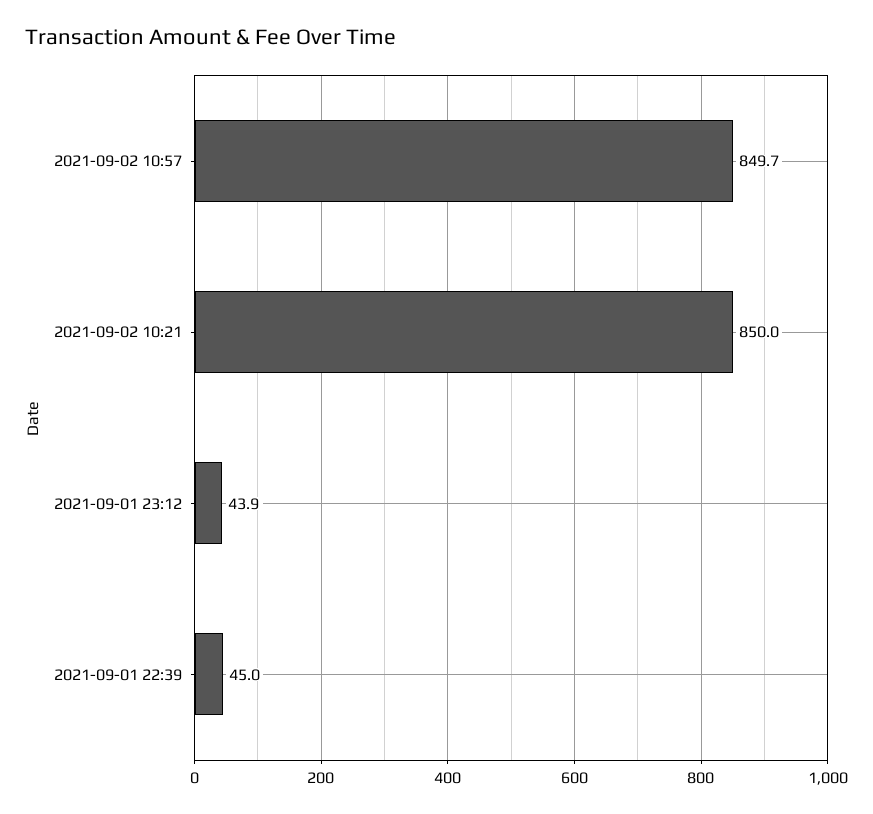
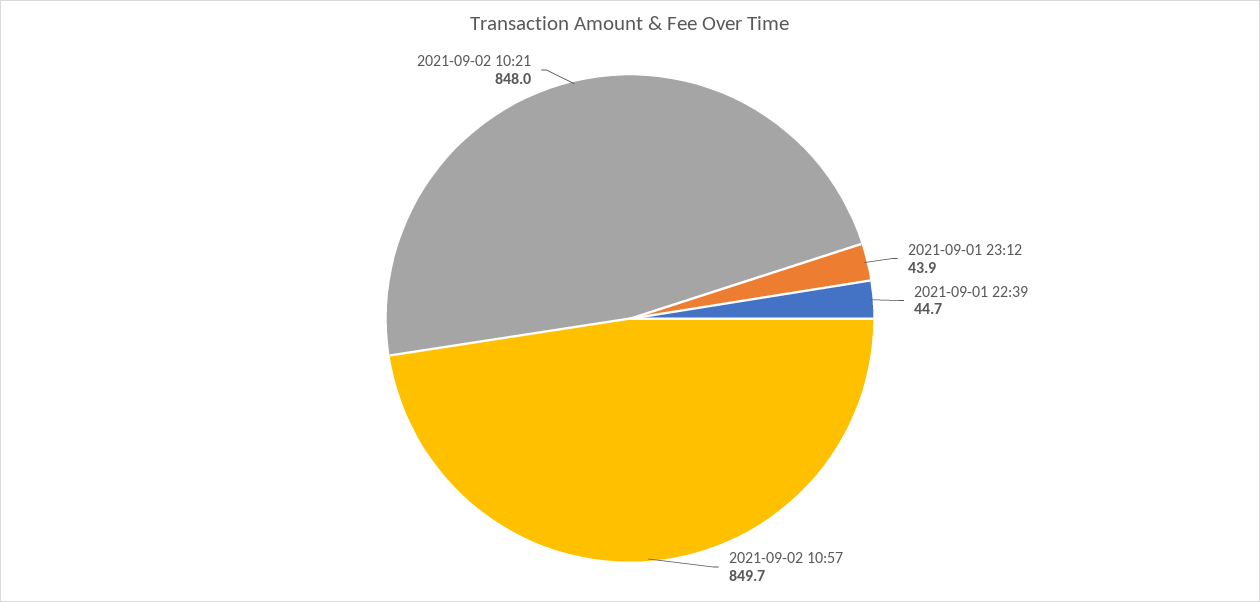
  {
    "2021-09-02 10:57": 849.7,
-   "2021-09-02 10:21": 850,
+   "2021-09-02 10:21": 848,
    "2021-09-01 23:12": 43.9,
-   "2021-09-01 22:39": 45
+   "2021-09-01 22:39": 44.7
  }

